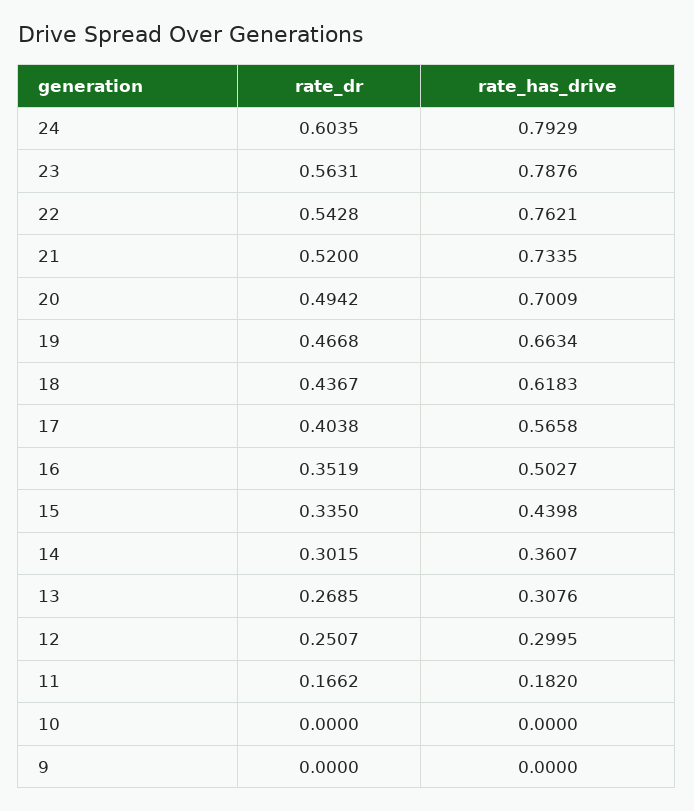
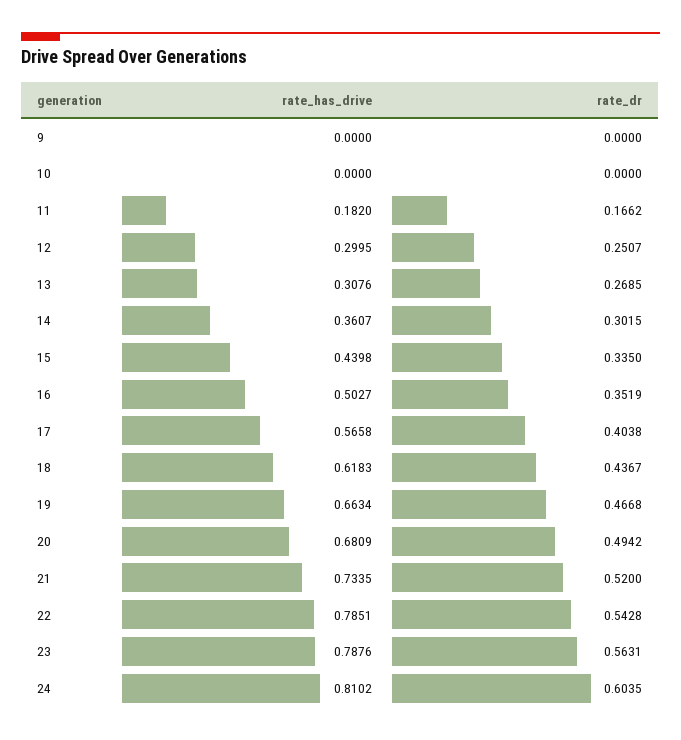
  {
    "rate_dr": {
      "24": 0.6035,
      "23": 0.5631,
      "22": 0.5428,
      "21": 0.52,
      "20": 0.4942,
      "19": 0.4668,
      "18": 0.4367,
      "17": 0.4038,
      "16": 0.3519,
      "15": 0.335,
      "14": 0.3015,
      "13": 0.2685,
      "12": 0.2507,
      "11": 0.1662,
      "10": 0,
      "9": 0
    },
    "rate_has_drive": {
-     "24": 0.7929,
+     "24": 0.8102,
      "23": 0.7876,
-     "22": 0.7621,
+     "22": 0.7851,
      "21": 0.7335,
-     "20": 0.7009,
+     "20": 0.6809,
      "19": 0.6634,
      "18": 0.6183,
      "17": 0.5658,
      "16": 0.5027,
      "15": 0.4398,
      "14": 0.3607,
      "13": 0.3076,
      "12": 0.2995,
      "11": 0.182,
      "10": 0,
      "9": 0
    }
  }

